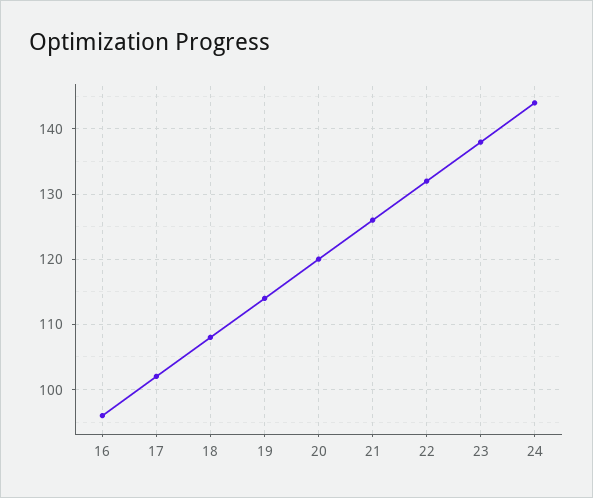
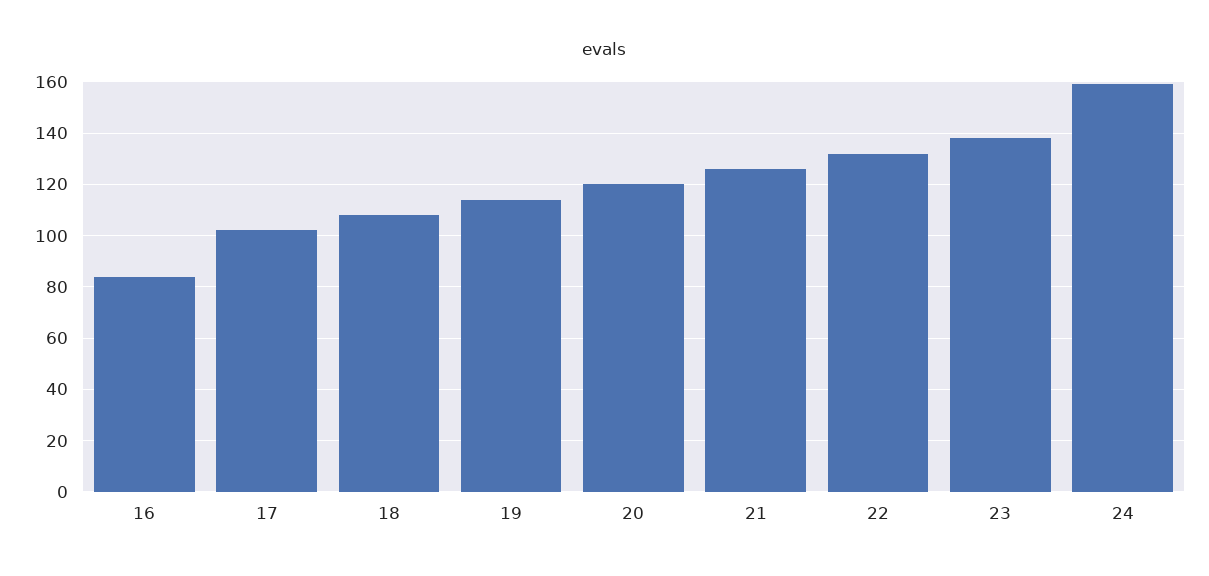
  {
-   "16": 96,
+   "16": 85,
    "17": 102,
    "18": 108,
    "19": 114,
    "20": 120,
    "21": 126,
    "22": 132,
    "23": 138,
-   "24": 144
+   "24": 160
  }

